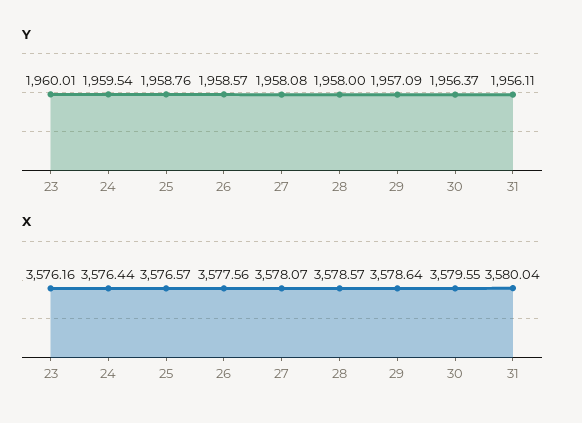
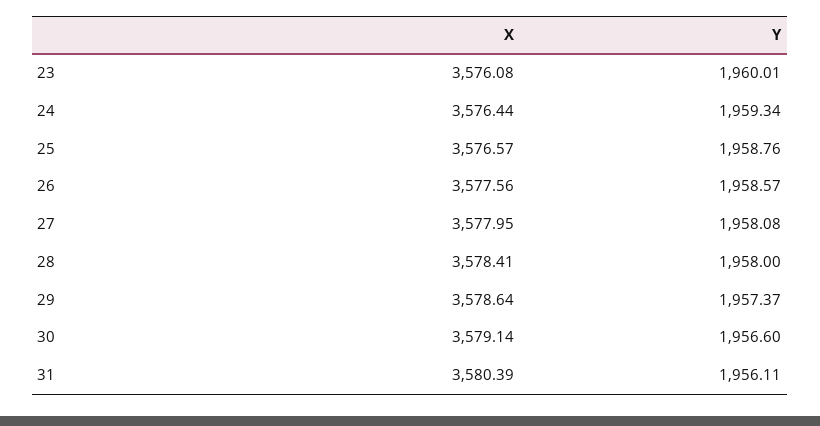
  {
    "Y": {
      "23": 1960.01,
-     "24": 1959.54,
+     "24": 1959.34,
      "25": 1958.76,
      "26": 1958.57,
      "27": 1958.08,
      "28": 1958,
-     "29": 1957.09,
+     "29": 1957.37,
-     "30": 1956.37,
+     "30": 1956.6,
      "31": 1956.11
    },
    "X": {
-     "23": 3576.16,
+     "23": 3576.08,
      "24": 3576.44,
      "25": 3576.57,
      "26": 3577.56,
-     "27": 3578.07,
+     "27": 3577.95,
-     "28": 3578.57,
+     "28": 3578.41,
      "29": 3578.64,
-     "30": 3579.55,
+     "30": 3579.14,
-     "31": 3580.04
+     "31": 3580.39
    }
  }

